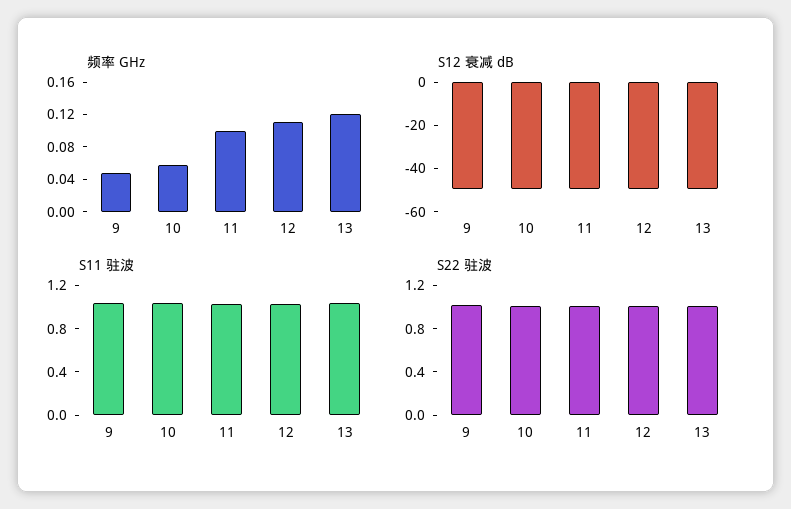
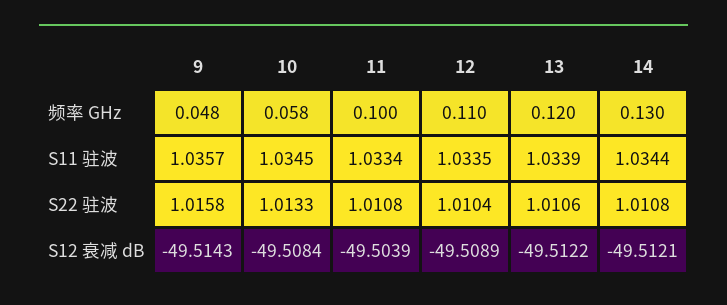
  {
    "频率 GHz": {
      "9": 0.048,
      "10": 0.058,
      "11": 0.1,
      "12": 0.11,
-     "13": 0.12
+     "13": 0.12,
+     "14": 0.13
    },
    "S12 衰减 dB": {
      "9": -49.5143,
      "10": -49.5084,
      "11": -49.5039,
      "12": -49.5089,
-     "13": -49.5122
+     "13": -49.5122,
+     "14": -49.5121
    },
    "S11 驻波": {
      "9": 1.0357,
      "10": 1.0345,
      "11": 1.0334,
      "12": 1.0335,
-     "13": 1.0339
+     "13": 1.0339,
+     "14": 1.0344
    },
    "S22 驻波": {
      "9": 1.0158,
      "10": 1.0133,
      "11": 1.0108,
      "12": 1.0104,
-     "13": 1.0106
+     "13": 1.0106,
+     "14": 1.0108
    }
  }

